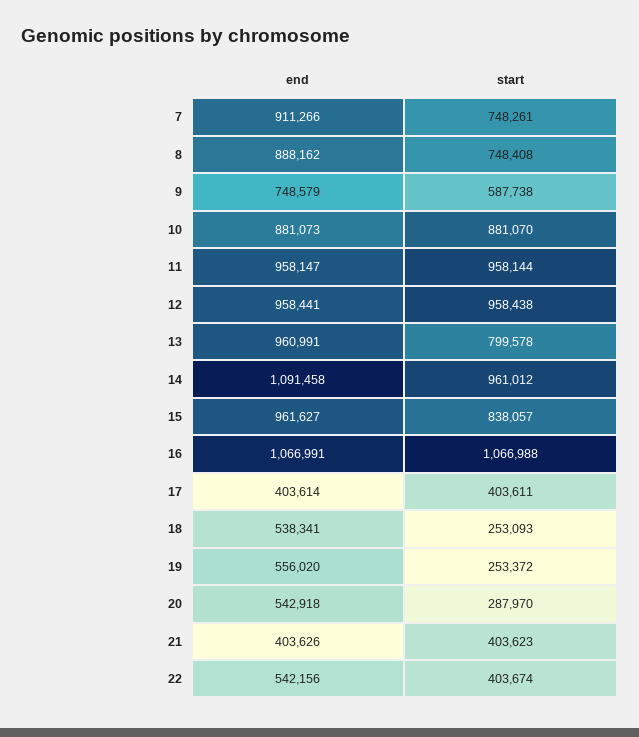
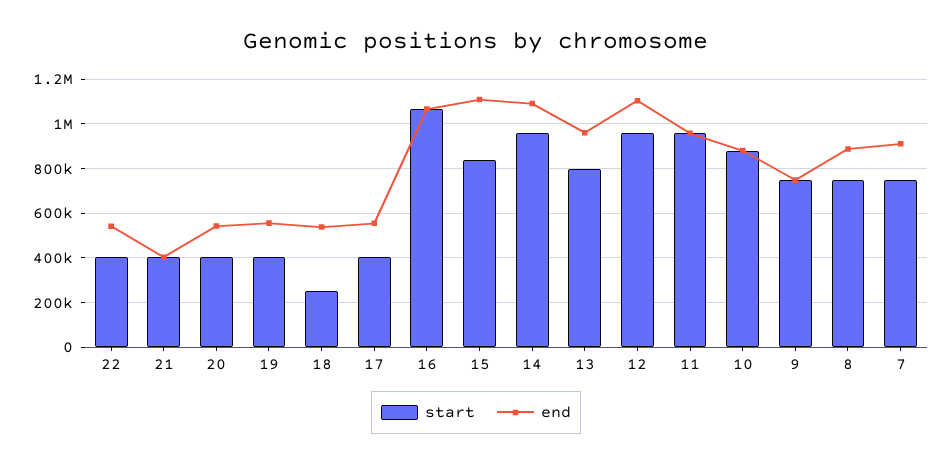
  {
    "end": {
      "7": 911266,
      "8": 888162,
      "9": 748579,
      "10": 881073,
      "11": 958147,
-     "12": 958441,
+     "12": 1100000,
      "13": 960991,
      "14": 1091458,
-     "15": 961627,
+     "15": 1100000,
      "16": 1066991,
-     "17": 403614,
+     "17": 550000,
      "18": 538341,
      "19": 556020,
      "20": 542918,
      "21": 403626,
      "22": 542156
    },
    "start": {
      "7": 748261,
      "8": 748408,
-     "9": 587738,
+     "9": 750000,
      "10": 881070,
      "11": 958144,
      "12": 958438,
      "13": 799578,
      "14": 961012,
      "15": 838057,
      "16": 1066988,
      "17": 403611,
      "18": 253093,
-     "19": 253372,
+     "19": 400000,
-     "20": 287970,
+     "20": 400000,
      "21": 403623,
      "22": 403674
    }
  }

